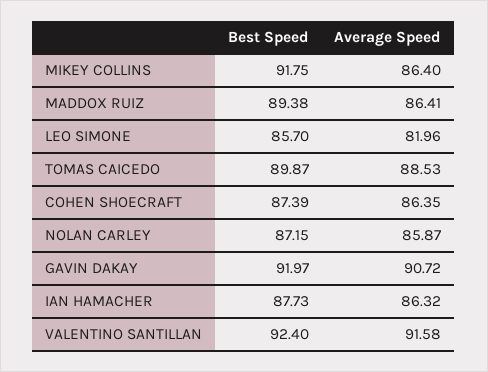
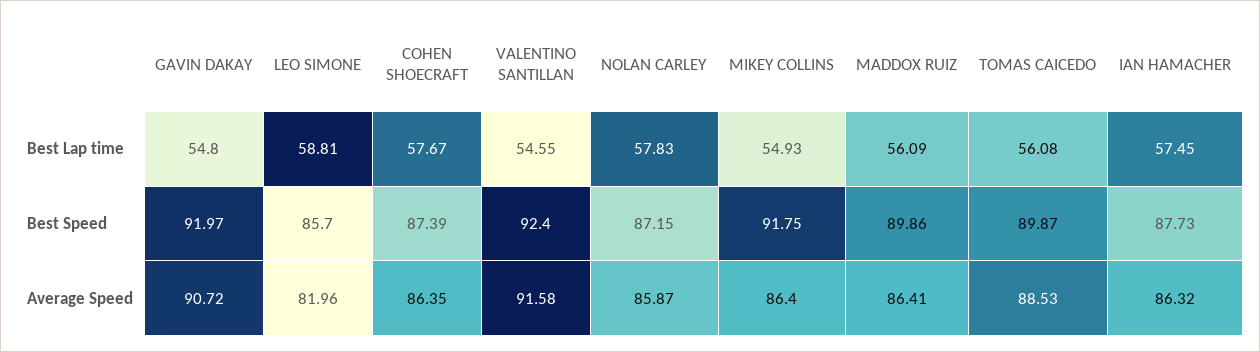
  {
    "Best Speed": {
      "MIKEY COLLINS": 91.75,
-     "MADDOX RUIZ": 89.38,
+     "MADDOX RUIZ": 89.86,
      "LEO SIMONE": 85.7,
      "TOMAS CAICEDO": 89.87,
      "COHEN SHOECRAFT": 87.39,
      "NOLAN CARLEY": 87.15,
      "GAVIN DAKAY": 91.97,
      "IAN HAMACHER": 87.73,
      "VALENTINO SANTILLAN": 92.4
    },
    "Average Speed": {
      "MIKEY COLLINS": 86.4,
      "MADDOX RUIZ": 86.41,
      "LEO SIMONE": 81.96,
      "TOMAS CAICEDO": 88.53,
      "COHEN SHOECRAFT": 86.35,
      "NOLAN CARLEY": 85.87,
      "GAVIN DAKAY": 90.72,
      "IAN HAMACHER": 86.32,
      "VALENTINO SANTILLAN": 91.58
-   }
+   },
+   "Best Lap time": {
+     "GAVIN DAKAY": 54.8,
+     "LEO SIMONE": 58.81,
+     "COHEN SHOECRAFT": 57.67,
+     "VALENTINO SANTILLAN": 54.55,
+     "NOLAN CARLEY": 57.83,
+     "MIKEY COLLINS": 54.93,
+     "MADDOX RUIZ": 56.09,
+     "TOMAS CAICEDO": 56.08,
+     "IAN HAMACHER": 57.45
+   }
  }

